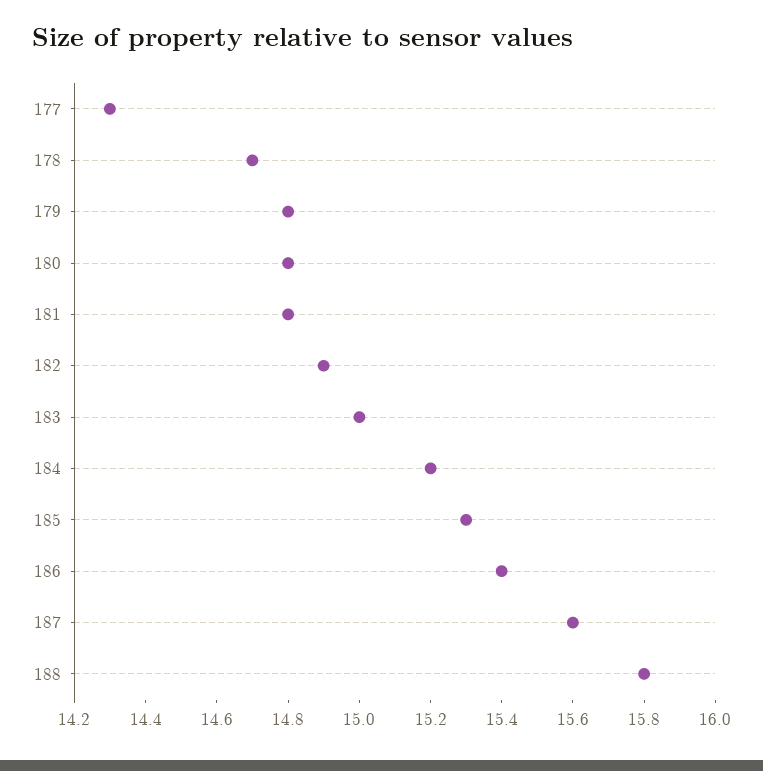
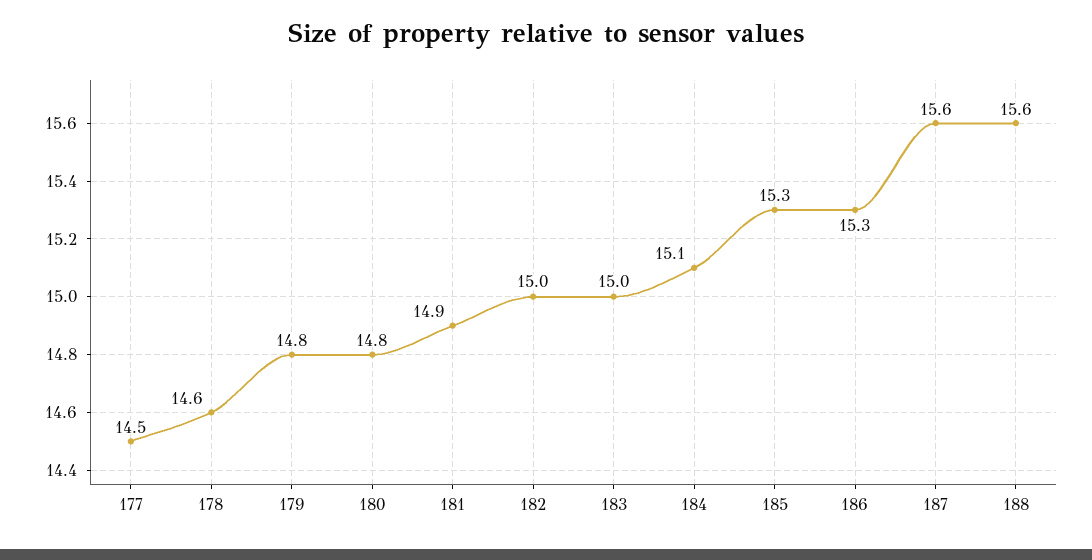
  {
-   "177": 14.3,
+   "177": 14.5,
-   "178": 14.7,
+   "178": 14.6,
    "179": 14.8,
    "180": 14.8,
-   "181": 14.8,
+   "181": 14.9,
-   "182": 14.9,
+   "182": 15,
    "183": 15,
-   "184": 15.2,
+   "184": 15.1,
    "185": 15.3,
-   "186": 15.4,
+   "186": 15.3,
    "187": 15.6,
-   "188": 15.8
+   "188": 15.6
  }

